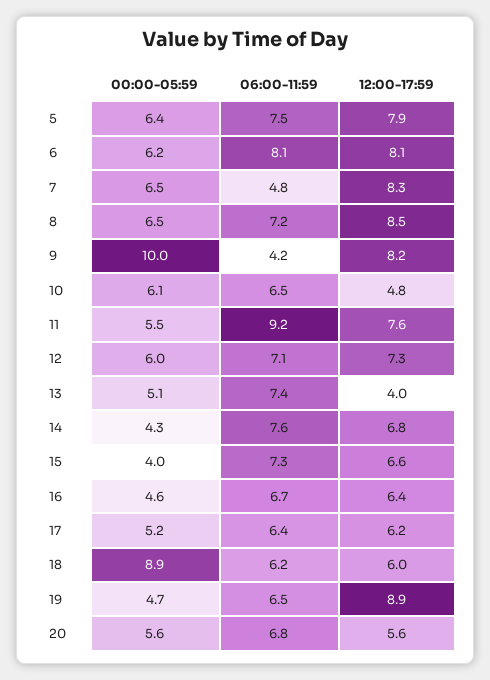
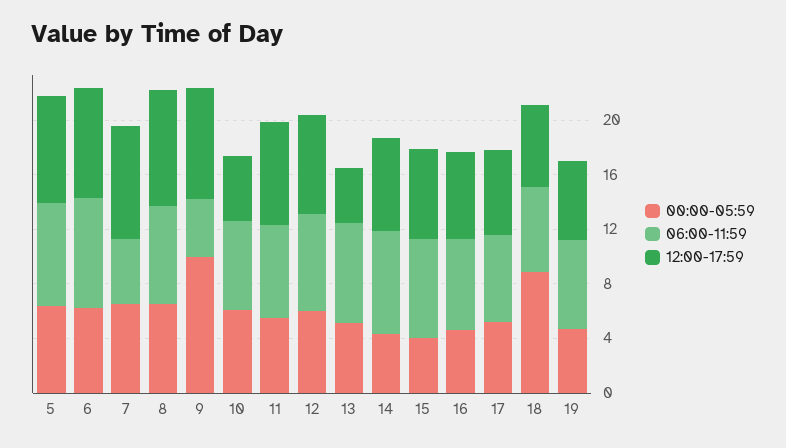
  {
    "00:00-05:59": {
      "5": 6.4,
      "6": 6.2,
      "7": 6.5,
      "8": 6.5,
      "9": 10,
      "10": 6.1,
      "11": 5.5,
      "12": 6,
      "13": 5.1,
      "14": 4.3,
      "15": 4,
      "16": 4.6,
      "17": 5.2,
      "18": 8.9,
-     "19": 4.7,
+     "19": 4.7
-     "20": 5.6
    },
    "06:00-11:59": {
      "5": 7.5,
      "6": 8.1,
      "7": 4.8,
      "8": 7.2,
      "9": 4.2,
      "10": 6.5,
-     "11": 9.2,
+     "11": 7,
      "12": 7.1,
      "13": 7.4,
      "14": 7.6,
      "15": 7.3,
      "16": 6.7,
      "17": 6.4,
      "18": 6.2,
-     "19": 6.5,
+     "19": 6.5
-     "20": 6.8
    },
    "12:00-17:59": {
      "5": 7.9,
      "6": 8.1,
      "7": 8.3,
      "8": 8.5,
      "9": 8.2,
      "10": 4.8,
      "11": 7.6,
      "12": 7.3,
      "13": 4,
      "14": 6.8,
      "15": 6.6,
      "16": 6.4,
      "17": 6.2,
      "18": 6,
-     "19": 8.9,
+     "19": 6
-     "20": 5.6
    }
  }

